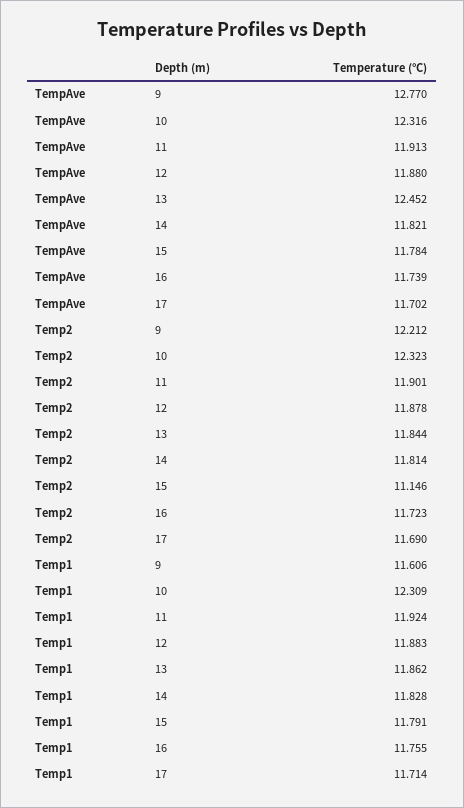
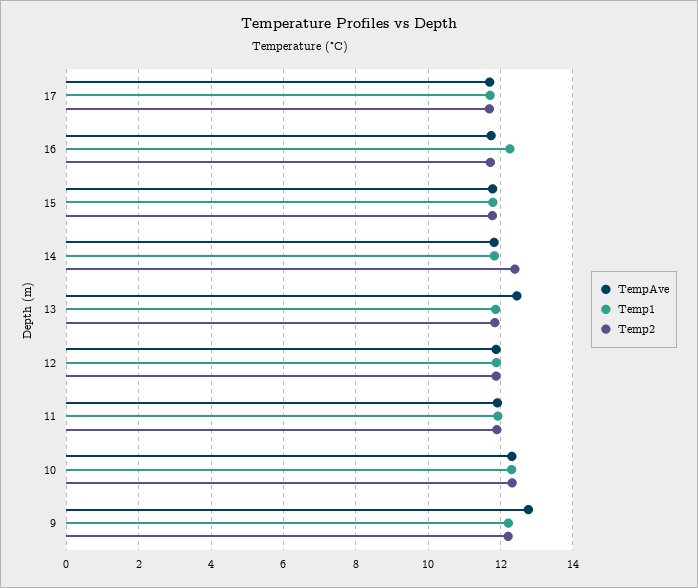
  {
    "TempAve": {
      "9": 12.77,
      "10": 12.316,
      "11": 11.913,
      "12": 11.88,
      "13": 12.452,
      "14": 11.821,
      "15": 11.784,
      "16": 11.739,
      "17": 11.702
    },
    "Temp2": {
      "9": 12.212,
      "10": 12.323,
      "11": 11.901,
      "12": 11.878,
      "13": 11.844,
-     "14": 11.814,
+     "14": 12.4,
-     "15": 11.146,
+     "15": 11.8,
      "16": 11.723,
      "17": 11.69
    },
    "Temp1": {
-     "9": 11.606,
+     "9": 12.2,
      "10": 12.309,
      "11": 11.924,
      "12": 11.883,
      "13": 11.862,
      "14": 11.828,
      "15": 11.791,
-     "16": 11.755,
+     "16": 12.2,
      "17": 11.714
    }
  }

